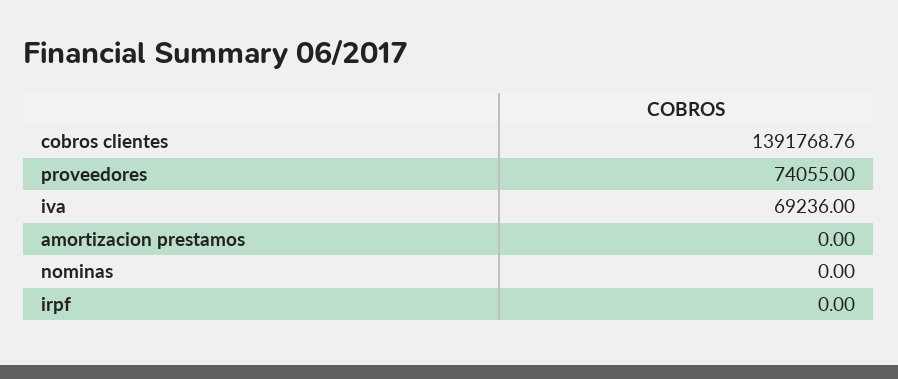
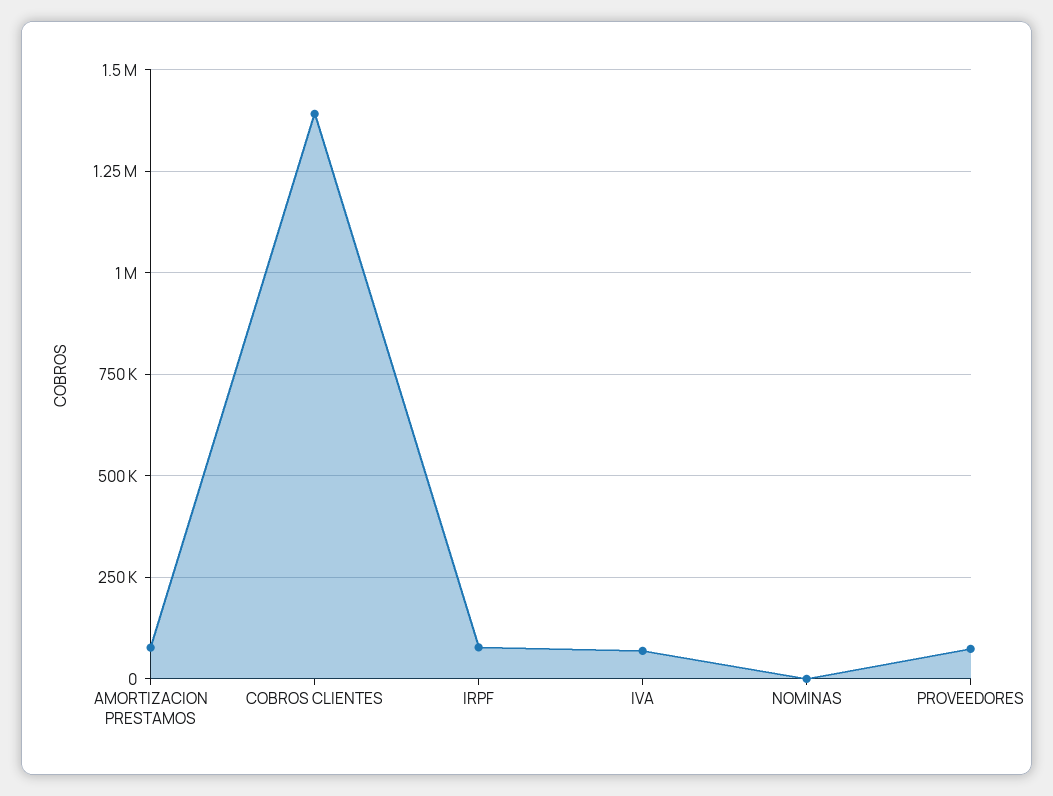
  {
    "cobros clientes": 1391768.76,
    "proveedores": 74055,
    "iva": 69236,
-   "amortizacion prestamos": 0,
+   "amortizacion prestamos": 75000,
    "nominas": 0,
-   "irpf": 0
+   "irpf": 75000
  }

